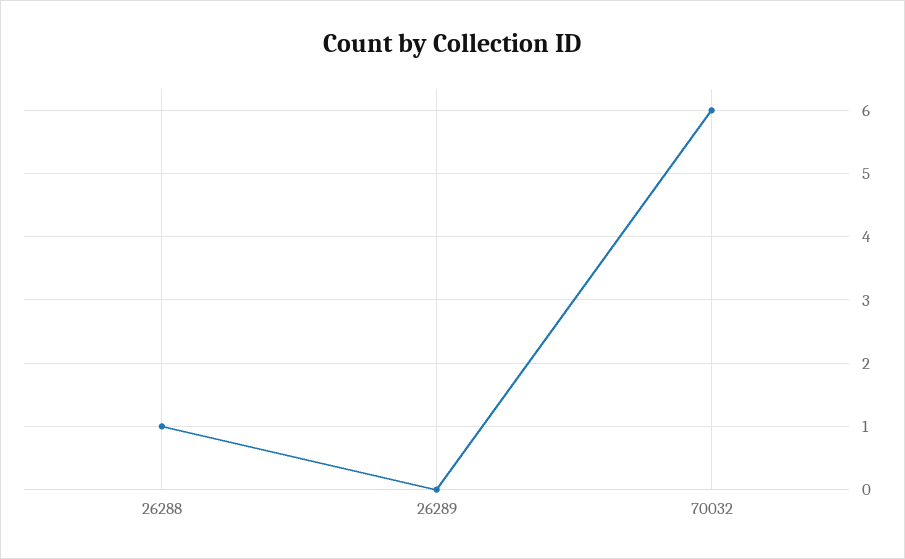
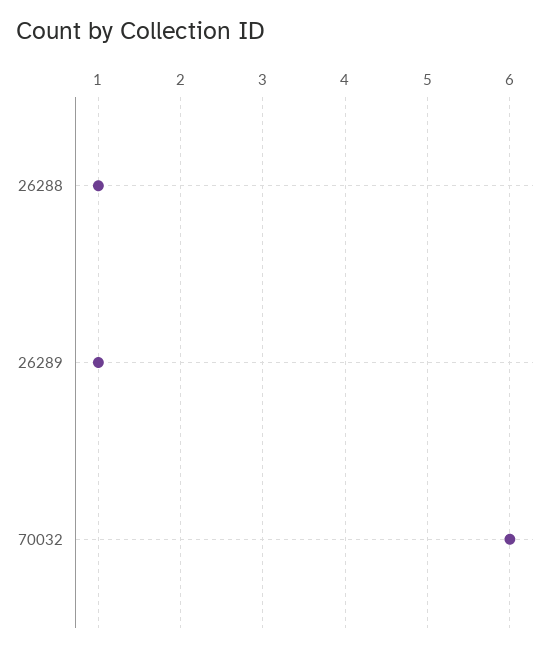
  {
    "26288": 1,
-   "26289": 0,
+   "26289": 1,
    "70032": 6
  }

